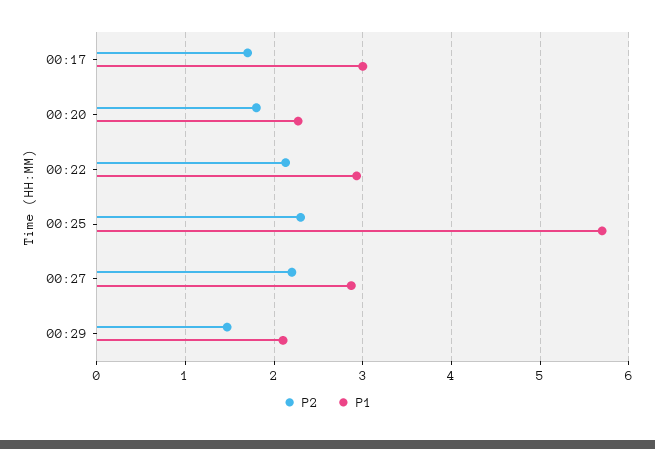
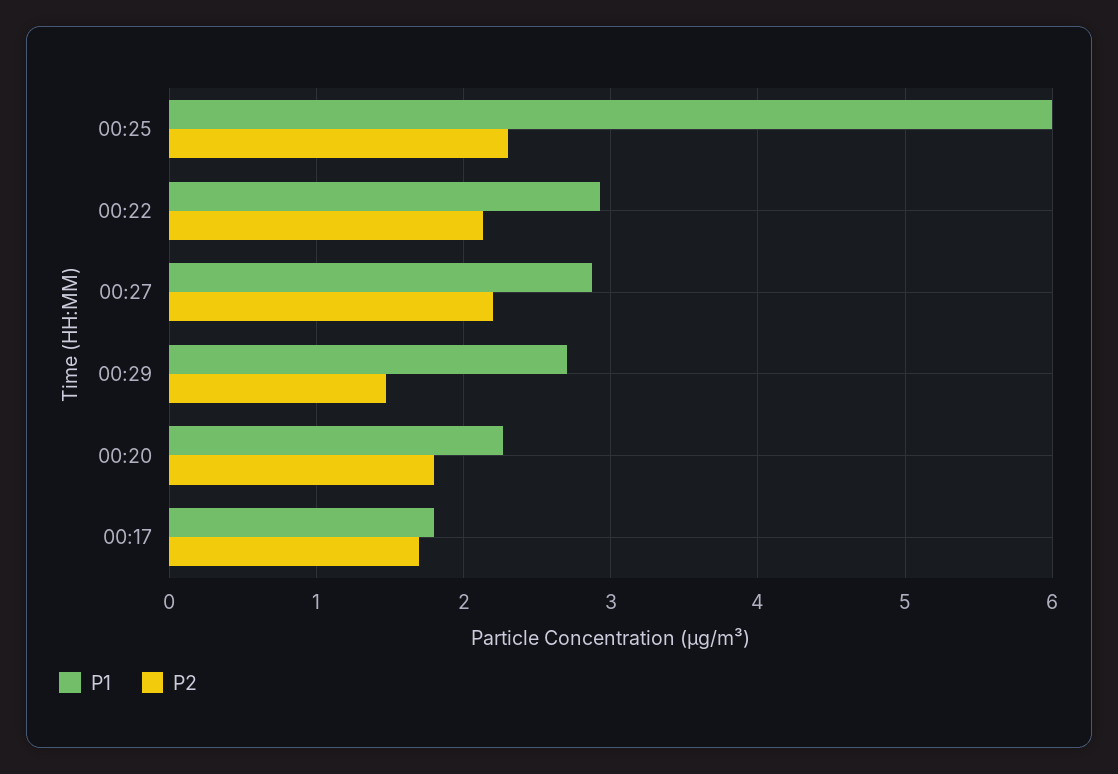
  {
    "P2": {
      "00:17": 1.7,
      "00:20": 1.8,
      "00:22": 2.1,
      "00:25": 2.3,
      "00:27": 2.2,
      "00:29": 1.5
    },
    "P1": {
-     "00:17": 3,
+     "00:17": 1.8,
      "00:20": 2.3,
      "00:22": 2.9,
-     "00:25": 5.7,
+     "00:25": 6,
      "00:27": 2.9,
-     "00:29": 2.1
+     "00:29": 2.7
    }
  }

